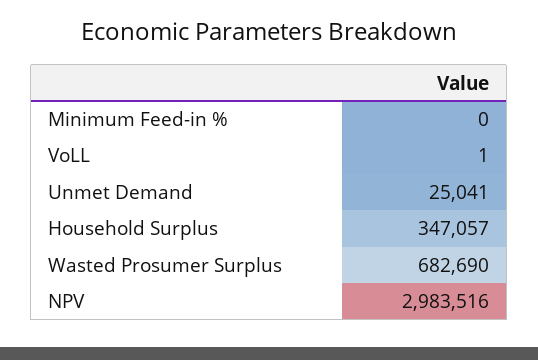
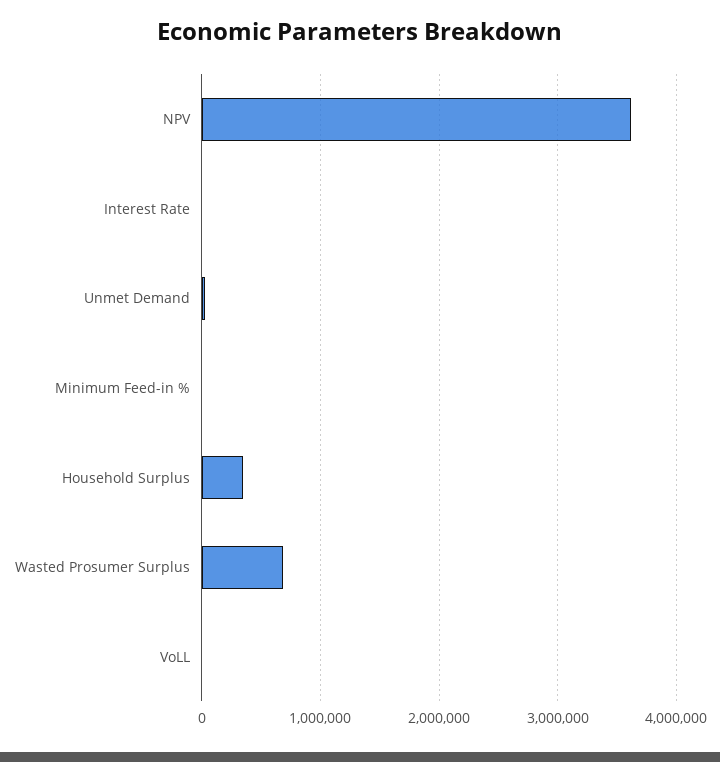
  {
    "Minimum Feed-in %": 0,
    "VoLL": 1,
    "Unmet Demand": 25041,
    "Household Surplus": 347057,
    "Wasted Prosumer Surplus": 682690,
-   "NPV": 2983516
+   "NPV": 3600000,
+   "Interest Rate": 0
  }

